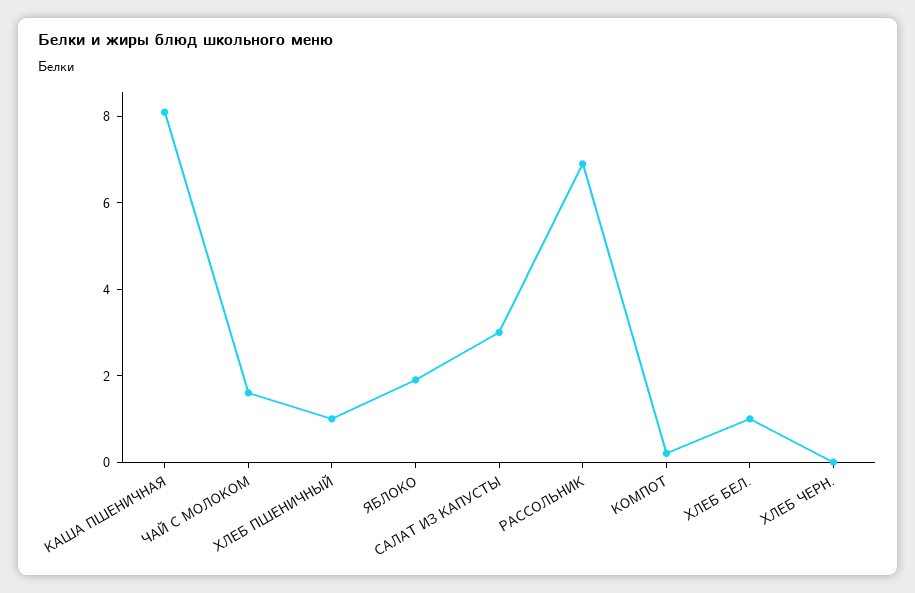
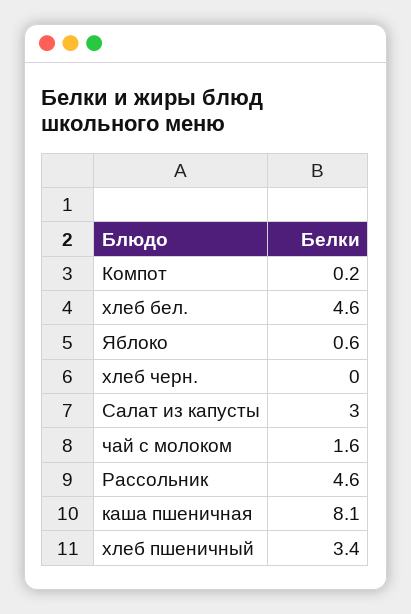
  {
    "КАША ПШЕНИЧНАЯ": 8.1,
    "ЧАЙ С МОЛОКОМ": 1.6,
-   "ХЛЕБ ПШЕНИЧНЫЙ": 1,
+   "ХЛЕБ ПШЕНИЧНЫЙ": 3.4,
-   "ЯБЛОКО": 2,
+   "ЯБЛОКО": 0.6,
    "САЛАТ ИЗ КАПУСТЫ": 3,
-   "РАССОЛЬНИК": 7,
+   "РАССОЛЬНИК": 4.6,
    "КОМПОТ": 0.2,
-   "ХЛЕБ БЕЛ.": 1,
+   "ХЛЕБ БЕЛ.": 4.6,
    "ХЛЕБ ЧЕРН.": 0
  }

